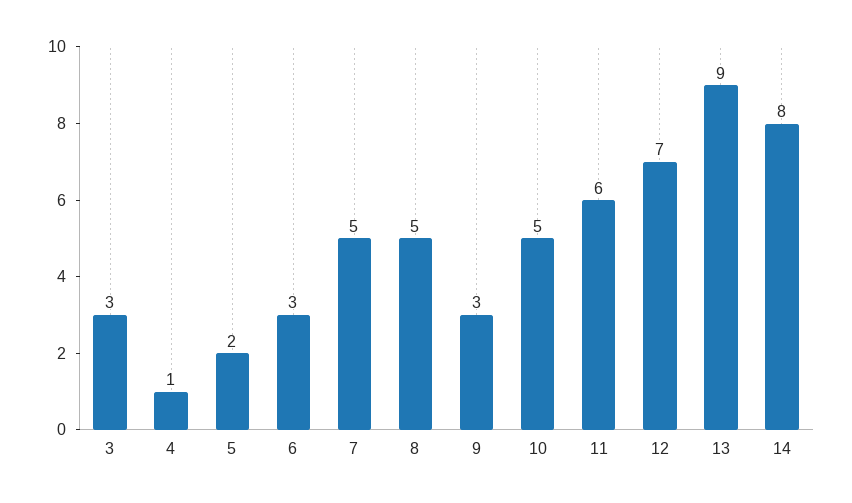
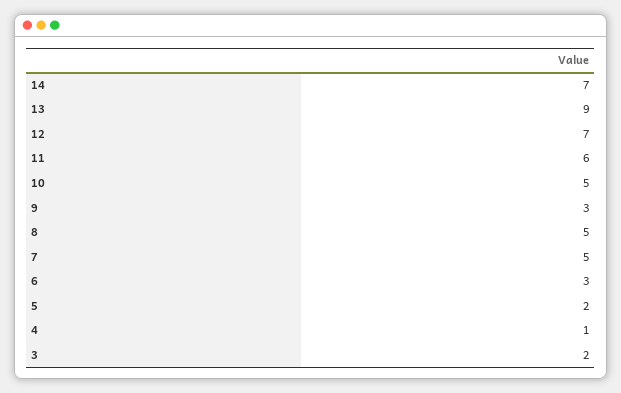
  {
-   "3": 3,
+   "3": 2,
    "4": 1,
    "5": 2,
    "6": 3,
    "7": 5,
    "8": 5,
    "9": 3,
    "10": 5,
    "11": 6,
    "12": 7,
    "13": 9,
-   "14": 8
+   "14": 7
  }

